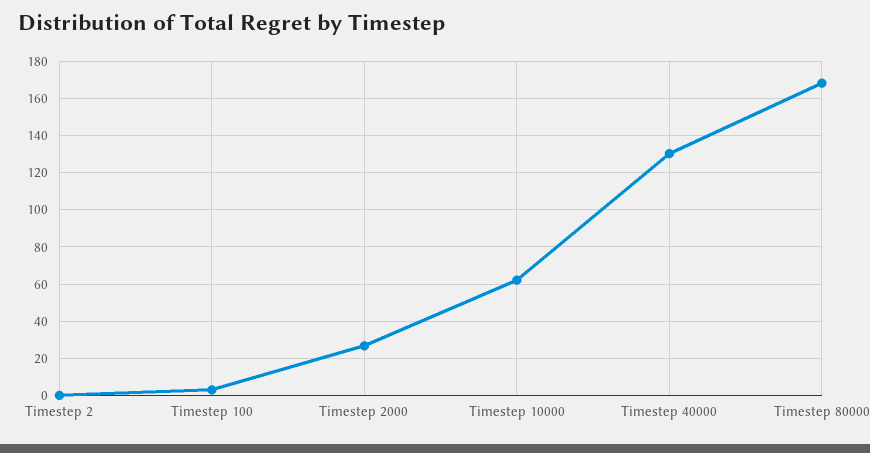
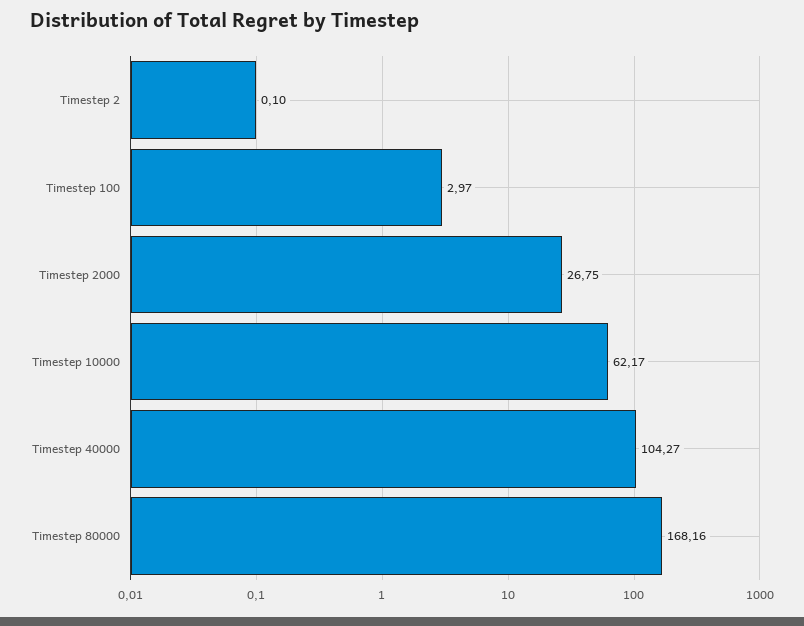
  {
    "Timestep 2": 0.1,
    "Timestep 100": 2.97,
    "Timestep 2000": 26.75,
    "Timestep 10000": 62.17,
-   "Timestep 40000": 130,
+   "Timestep 40000": 104.27,
    "Timestep 80000": 168.16
  }

